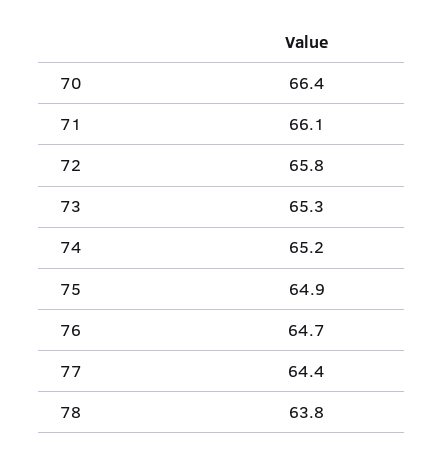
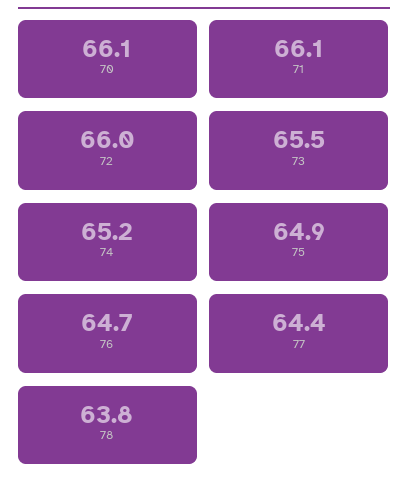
  {
-   "70": 66.4,
+   "70": 66.1,
    "71": 66.1,
-   "72": 65.8,
+   "72": 66,
-   "73": 65.3,
+   "73": 65.5,
    "74": 65.2,
    "75": 64.9,
    "76": 64.7,
    "77": 64.4,
    "78": 63.8
  }

